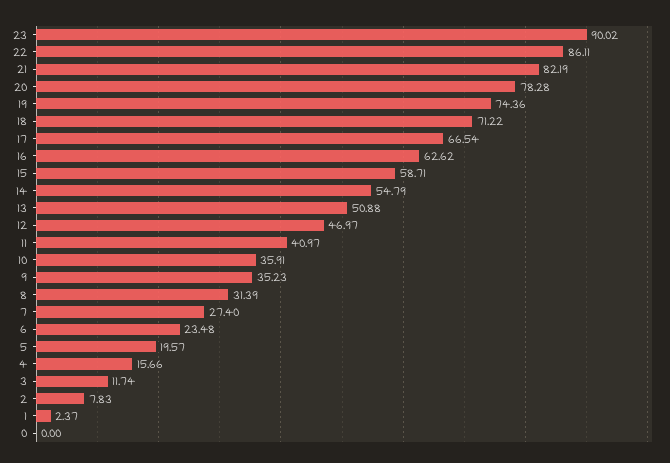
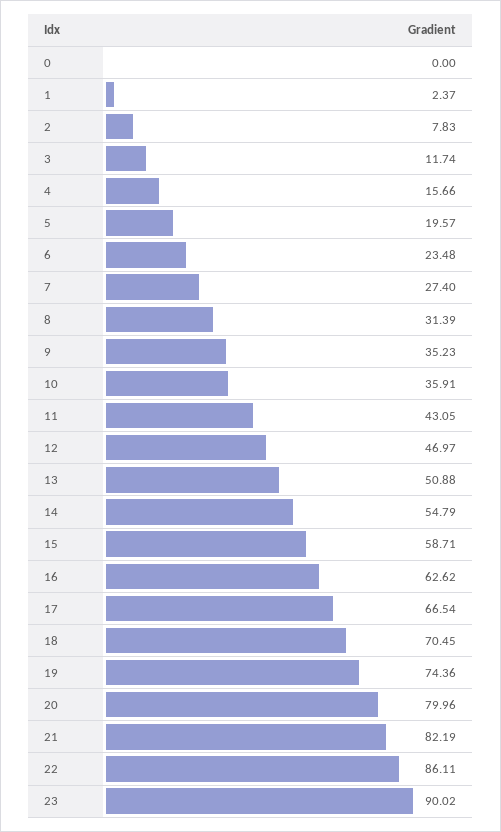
  {
    "23": 90.02,
    "22": 86.11,
    "21": 82.19,
-   "20": 78.28,
+   "20": 79.96,
    "19": 74.36,
-   "18": 71.22,
+   "18": 70.45,
    "17": 66.54,
    "16": 62.62,
    "15": 58.71,
    "14": 54.79,
    "13": 50.88,
    "12": 46.97,
-   "11": 40.97,
+   "11": 43.05,
    "10": 35.91,
    "9": 35.23,
    "8": 31.39,
    "7": 27.4,
    "6": 23.48,
    "5": 19.57,
    "4": 15.66,
    "3": 11.74,
    "2": 7.83,
    "1": 2.37,
    "0": 0
  }

